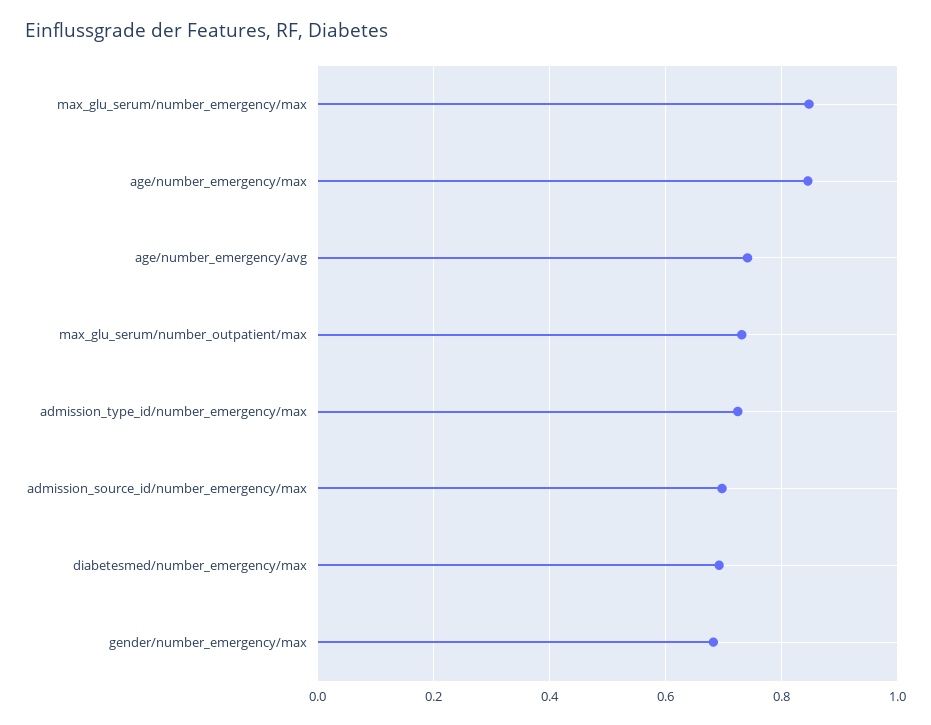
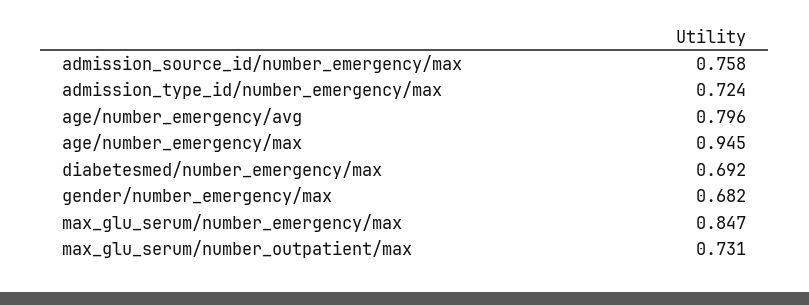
  {
    "max_glu_serum/number_emergency/max": 0.847,
-   "age/number_emergency/max": 0.84,
+   "age/number_emergency/max": 0.945,
-   "age/number_emergency/avg": 0.74,
+   "age/number_emergency/avg": 0.796,
    "max_glu_serum/number_outpatient/max": 0.731,
    "admission_type_id/number_emergency/max": 0.724,
-   "admission_source_id/number_emergency/max": 0.7,
+   "admission_source_id/number_emergency/max": 0.758,
    "diabetesmed/number_emergency/max": 0.692,
    "gender/number_emergency/max": 0.682
  }

